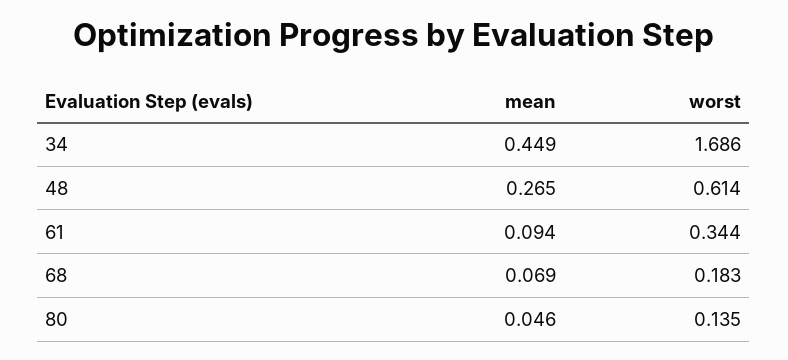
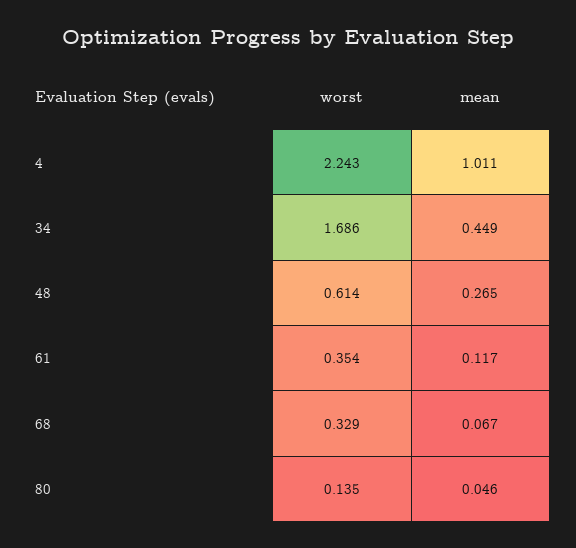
  {
    "mean": {
      "34": 0.449,
      "48": 0.265,
-     "61": 0.094,
+     "61": 0.117,
-     "68": 0.069,
+     "68": 0.067,
-     "80": 0.046
+     "80": 0.046,
+     "4": 1.011
    },
    "worst": {
      "34": 1.686,
      "48": 0.614,
-     "61": 0.344,
+     "61": 0.354,
-     "68": 0.183,
+     "68": 0.329,
-     "80": 0.135
+     "80": 0.135,
+     "4": 2.243
    }
  }

